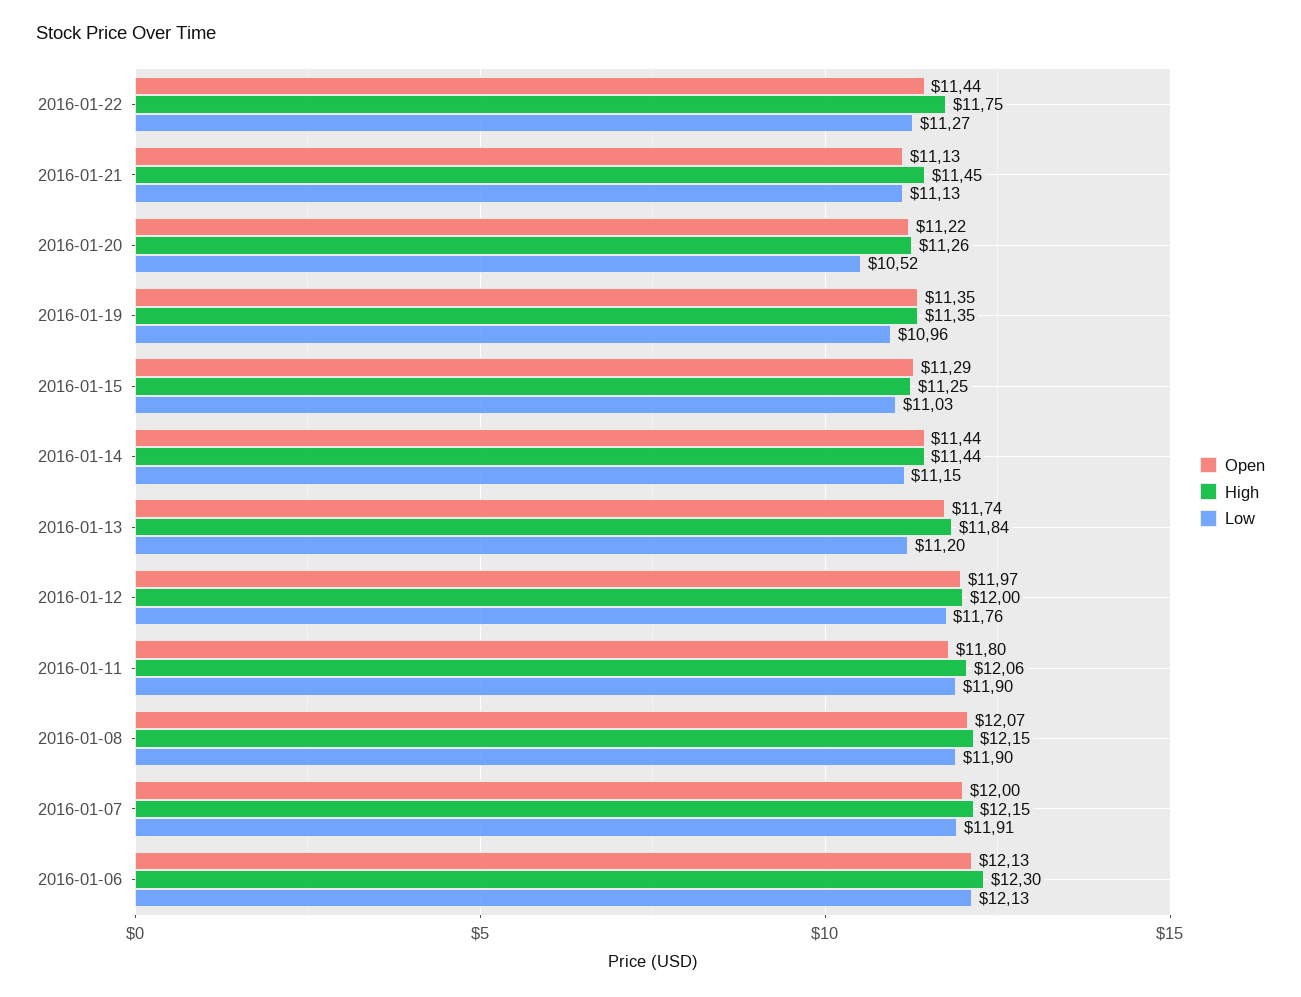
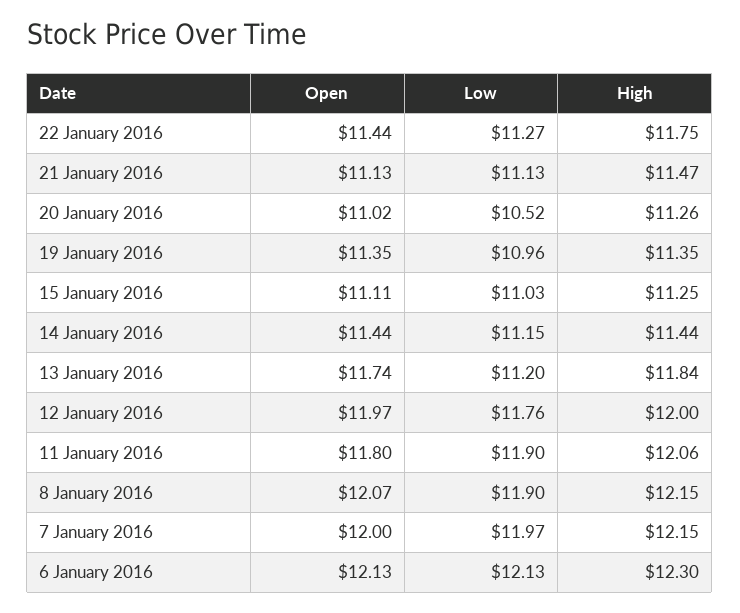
  {
    "Open": {
      "2016-01-22": 11.44,
      "2016-01-21": 11.13,
-     "2016-01-20": 11.22,
+     "2016-01-20": 11.02,
      "2016-01-19": 11.35,
-     "2016-01-15": 11.29,
+     "2016-01-15": 11.11,
      "2016-01-14": 11.44,
      "2016-01-13": 11.74,
      "2016-01-12": 11.97,
      "2016-01-11": 11.8,
      "2016-01-08": 12.07,
      "2016-01-07": 12,
      "2016-01-06": 12.13
    },
    "High": {
      "2016-01-22": 11.75,
-     "2016-01-21": 11.45,
+     "2016-01-21": 11.47,
      "2016-01-20": 11.26,
      "2016-01-19": 11.35,
      "2016-01-15": 11.25,
      "2016-01-14": 11.44,
      "2016-01-13": 11.84,
      "2016-01-12": 12,
      "2016-01-11": 12.06,
      "2016-01-08": 12.15,
      "2016-01-07": 12.15,
      "2016-01-06": 12.3
    },
    "Low": {
      "2016-01-22": 11.27,
      "2016-01-21": 11.13,
      "2016-01-20": 10.52,
      "2016-01-19": 10.96,
      "2016-01-15": 11.03,
      "2016-01-14": 11.15,
      "2016-01-13": 11.2,
      "2016-01-12": 11.76,
      "2016-01-11": 11.9,
      "2016-01-08": 11.9,
-     "2016-01-07": 11.91,
+     "2016-01-07": 11.97,
      "2016-01-06": 12.13
    }
  }

